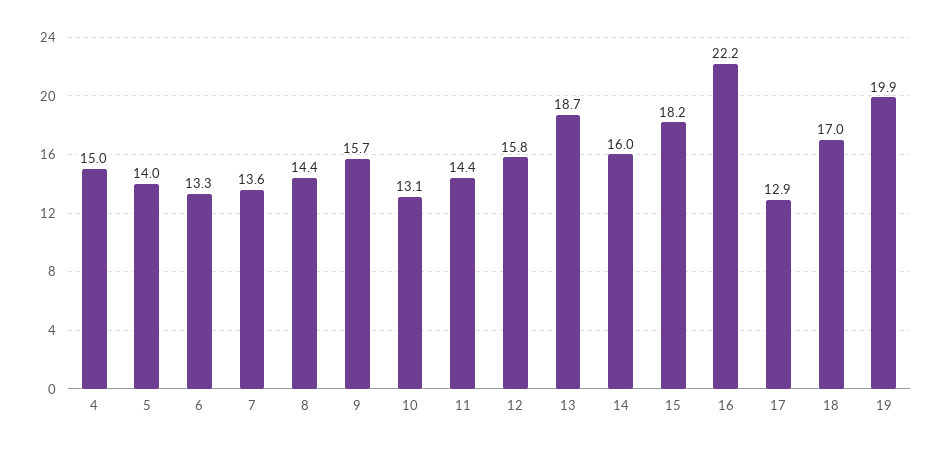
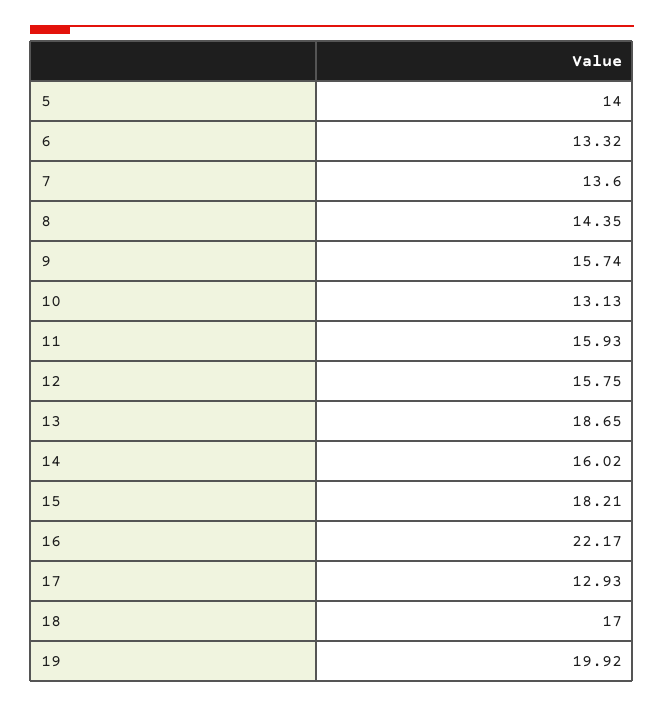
  {
-   "4": 15,
    "5": 14,
    "6": 13.32,
    "7": 13.6,
    "8": 14.35,
    "9": 15.74,
    "10": 13.13,
-   "11": 14.4,
+   "11": 15.93,
    "12": 15.75,
    "13": 18.65,
    "14": 16.02,
    "15": 18.21,
    "16": 22.17,
    "17": 12.93,
    "18": 17,
    "19": 19.92
  }

